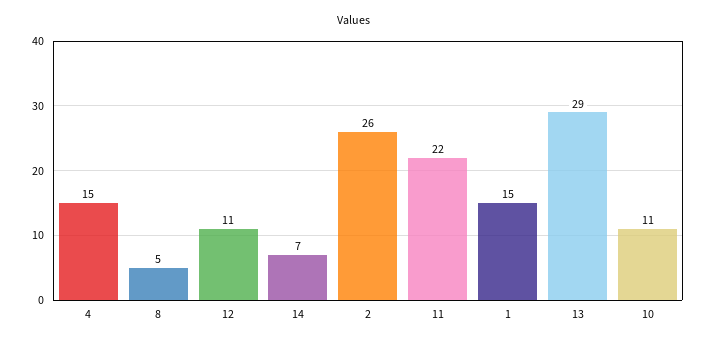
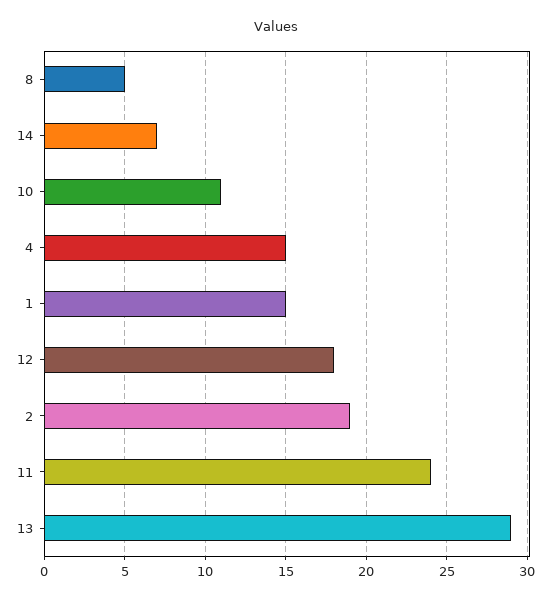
  {
    "4": 15,
    "8": 5,
-   "12": 11,
+   "12": 18,
    "14": 7,
-   "2": 26,
+   "2": 19,
-   "11": 22,
+   "11": 24,
    "1": 15,
    "13": 29,
    "10": 11
  }

